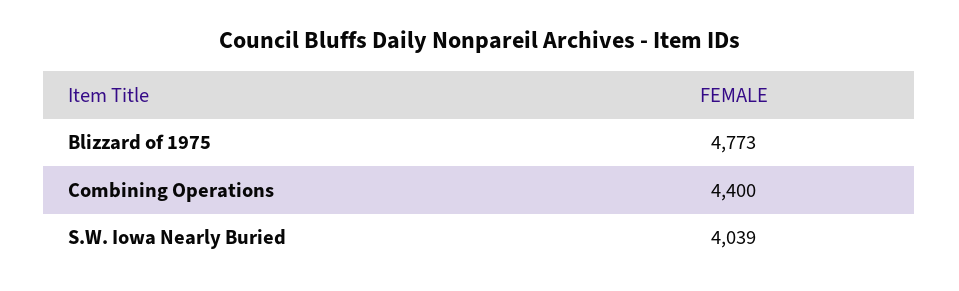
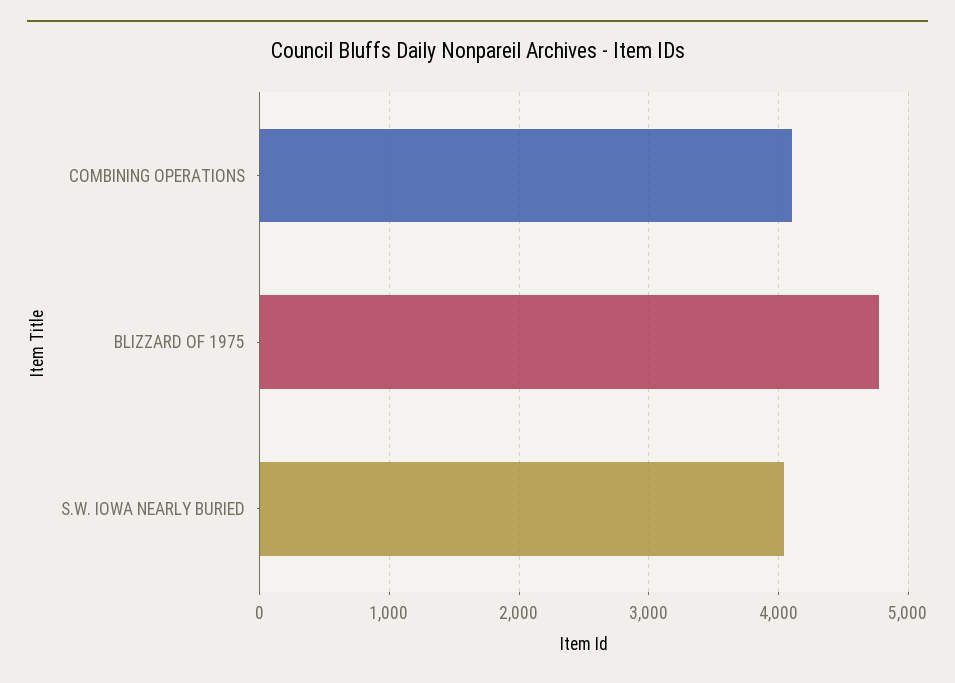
  {
    "Blizzard of 1975": 4773,
-   "Combining Operations": 4400,
+   "Combining Operations": 4100,
    "S.W. Iowa Nearly Buried": 4039
  }

